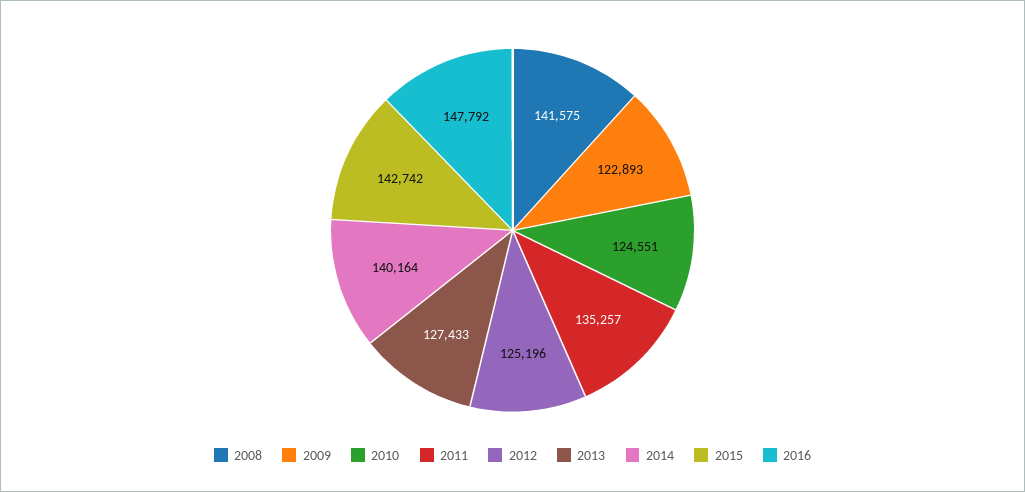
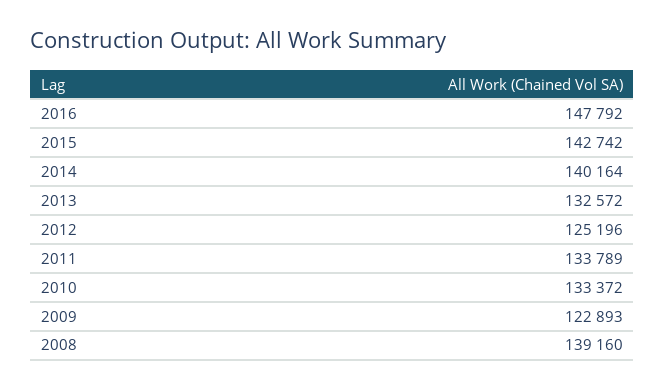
  {
-   "2008": 141575,
+   "2008": 139160,
    "2009": 122893,
-   "2010": 124551,
+   "2010": 133372,
-   "2011": 135257,
+   "2011": 133789,
    "2012": 125196,
-   "2013": 127433,
+   "2013": 132572,
    "2014": 140164,
    "2015": 142742,
    "2016": 147792
  }

